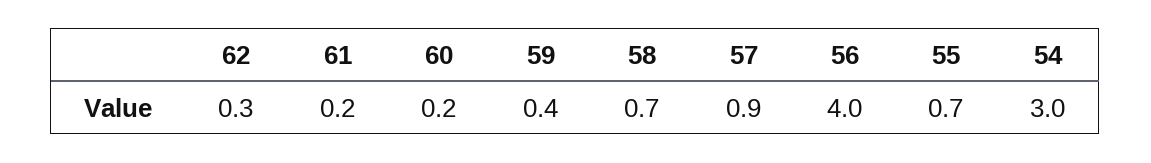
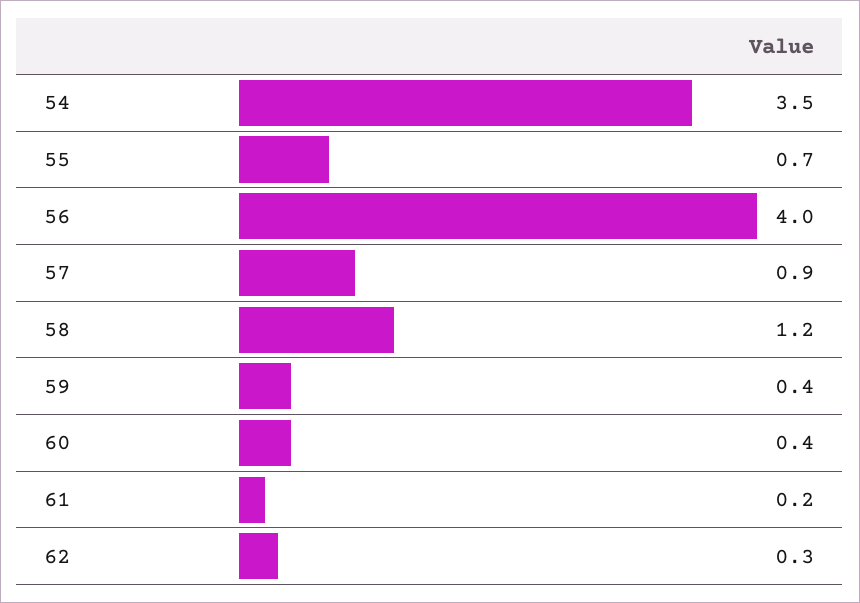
  {
    "62": 0.3,
    "61": 0.2,
-   "60": 0.2,
+   "60": 0.4,
    "59": 0.4,
-   "58": 0.7,
+   "58": 1.2,
    "57": 0.9,
    "56": 4,
    "55": 0.7,
-   "54": 3
+   "54": 3.5
  }

